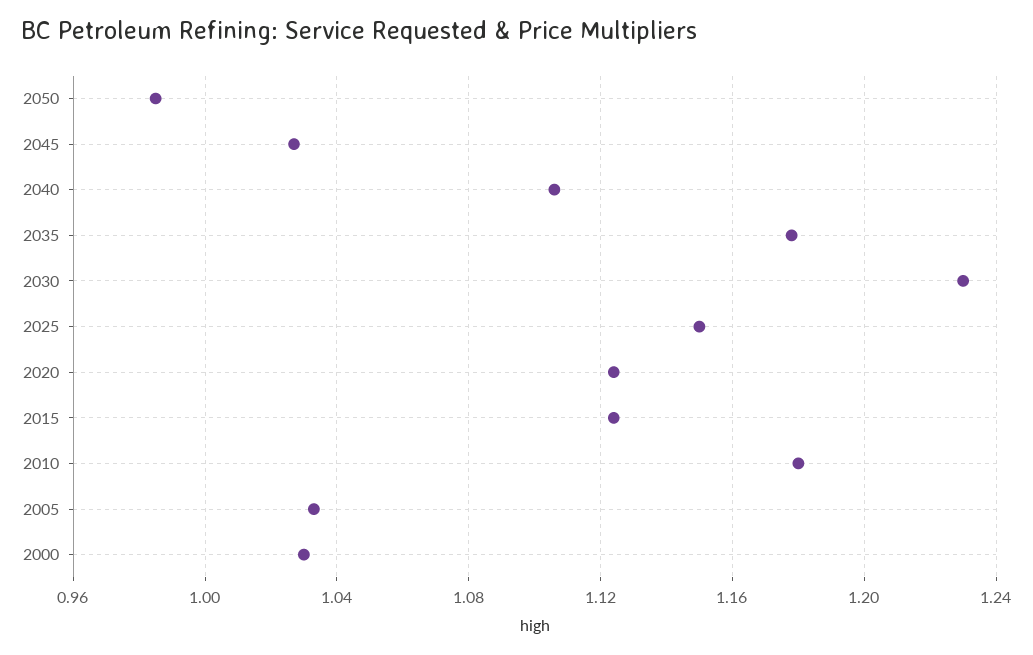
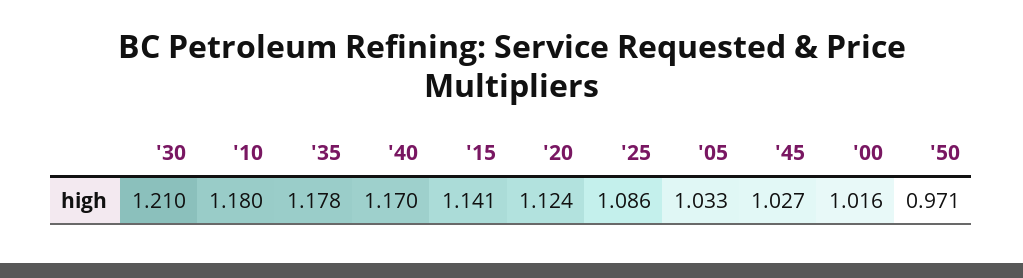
  {
-   "2050": 0.985,
+   "2050": 0.971,
    "2045": 1.027,
-   "2040": 1.105,
+   "2040": 1.17,
    "2035": 1.178,
-   "2030": 1.23,
+   "2030": 1.21,
-   "2025": 1.15,
+   "2025": 1.086,
    "2020": 1.124,
-   "2015": 1.125,
+   "2015": 1.141,
    "2010": 1.18,
    "2005": 1.033,
-   "2000": 1.03
+   "2000": 1.016
  }

